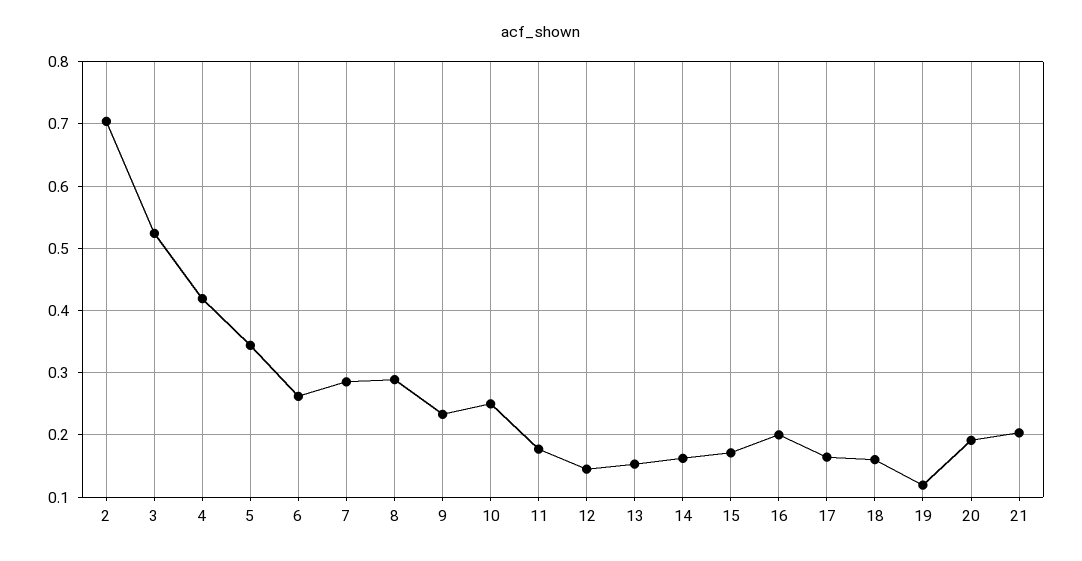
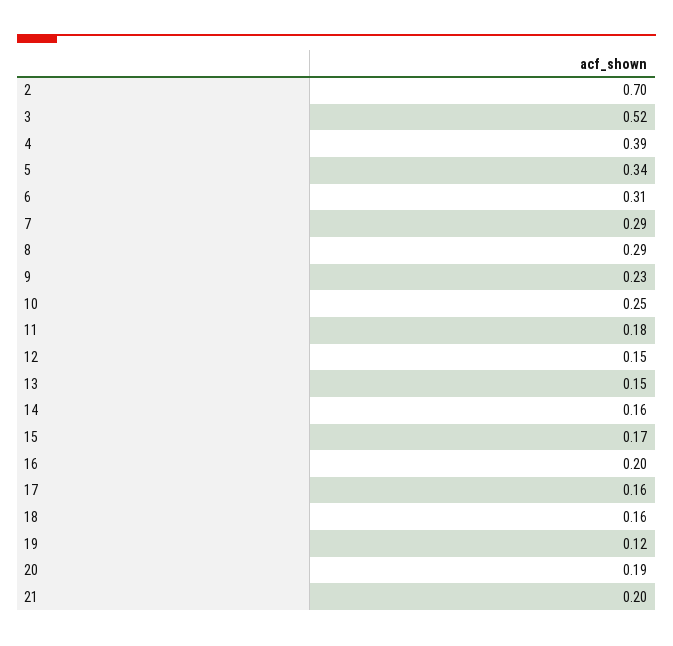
  {
    "2": 0.7,
    "3": 0.52,
-   "4": 0.42,
+   "4": 0.39,
    "5": 0.34,
-   "6": 0.26,
+   "6": 0.31,
    "7": 0.29,
    "8": 0.29,
    "9": 0.23,
    "10": 0.25,
    "11": 0.18,
    "12": 0.15,
    "13": 0.15,
    "14": 0.16,
    "15": 0.17,
    "16": 0.2,
    "17": 0.16,
    "18": 0.16,
    "19": 0.12,
    "20": 0.19,
    "21": 0.2
  }

